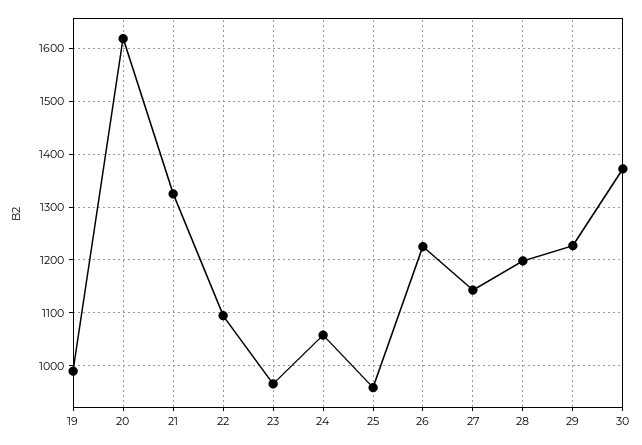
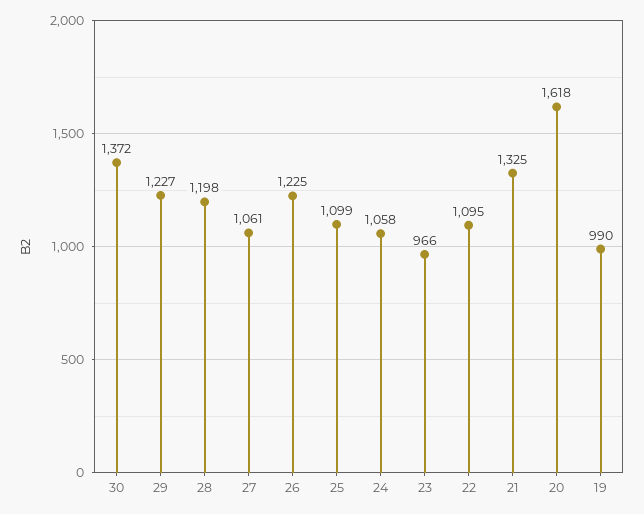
  {
    "19": 990,
    "20": 1618,
    "21": 1325,
    "22": 1095,
    "23": 966,
    "24": 1058,
-   "25": 960,
+   "25": 1099,
    "26": 1225,
-   "27": 1140,
+   "27": 1061,
    "28": 1198,
    "29": 1227,
    "30": 1372
  }

